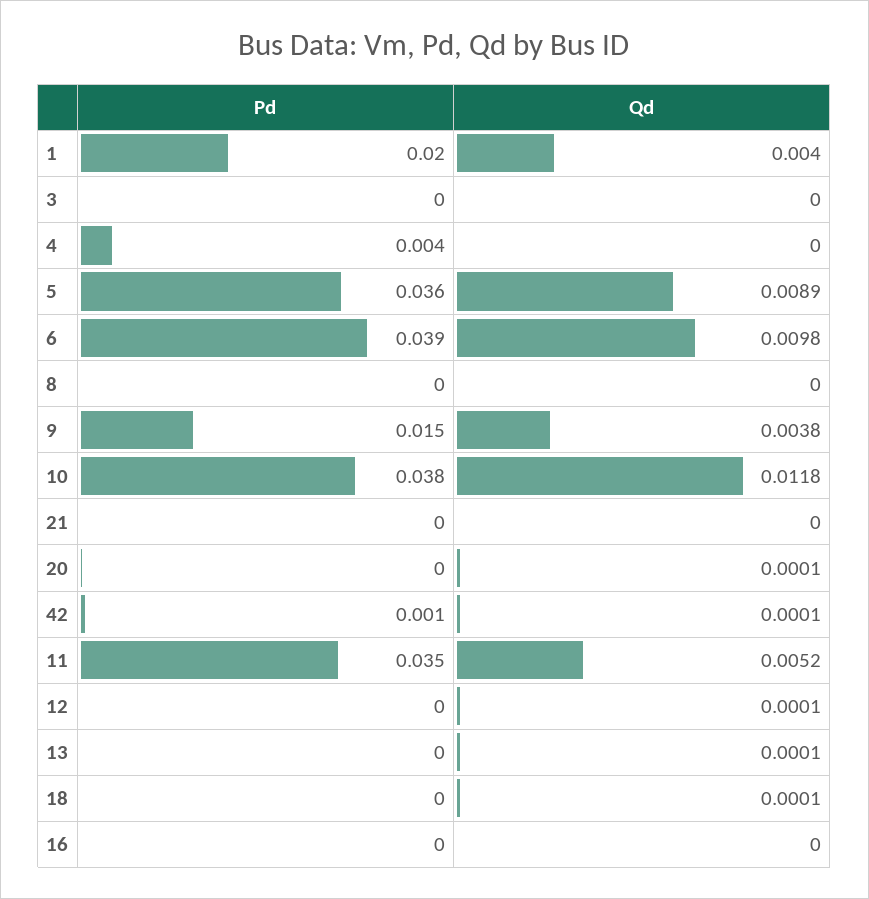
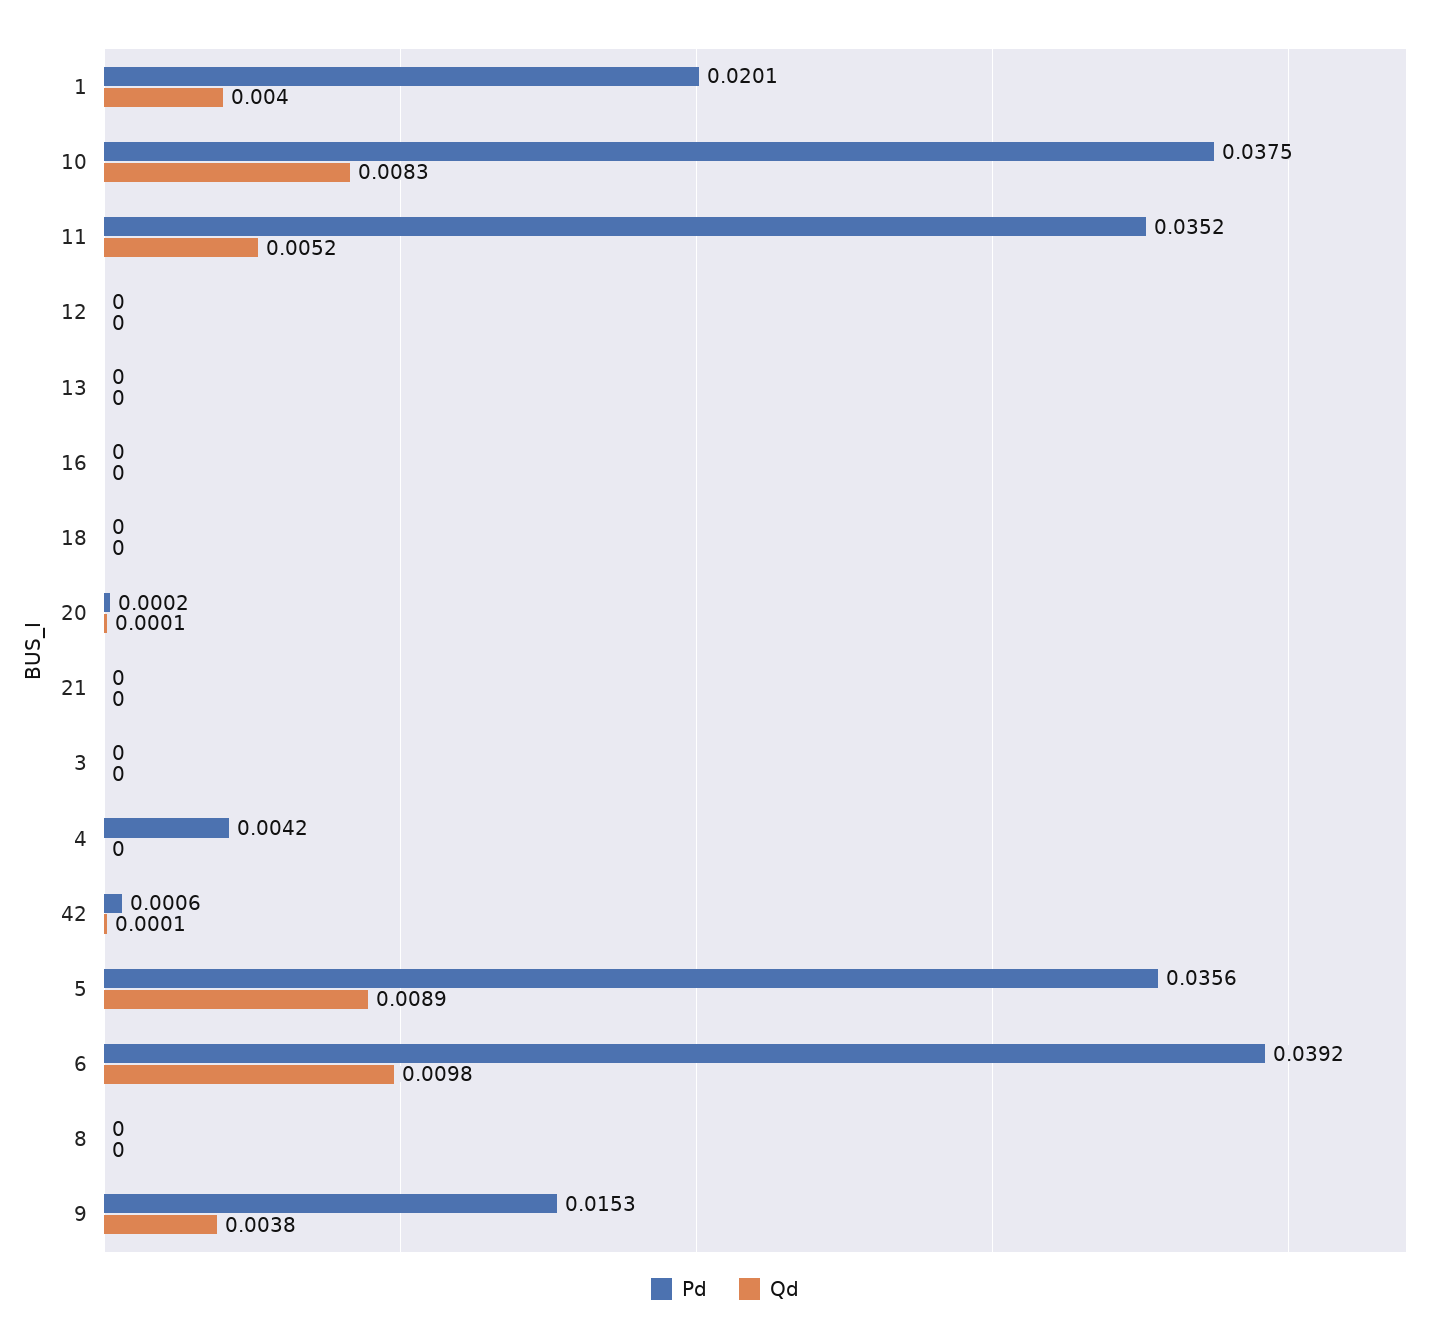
  {
    "Pd": {
      "1": 0.0201,
      "3": 0,
      "4": 0.0042,
      "5": 0.0356,
      "6": 0.0392,
      "8": 0,
      "9": 0.0153,
      "10": 0.0375,
      "21": 0,
      "20": 0.0002,
      "42": 0.0006,
      "11": 0.0352,
      "12": 0,
      "13": 0,
      "18": 0,
      "16": 0
    },
    "Qd": {
      "1": 0.004,
      "3": 0,
      "4": 0,
      "5": 0.0089,
      "6": 0.0098,
      "8": 0,
      "9": 0.0038,
-     "10": 0.0118,
+     "10": 0.0083,
      "21": 0,
      "20": 0.0001,
      "42": 0.0001,
      "11": 0.0052,
-     "12": 0.0001,
+     "12": 0,
-     "13": 0.0001,
+     "13": 0,
-     "18": 0.0001,
+     "18": 0,
      "16": 0
    }
  }

